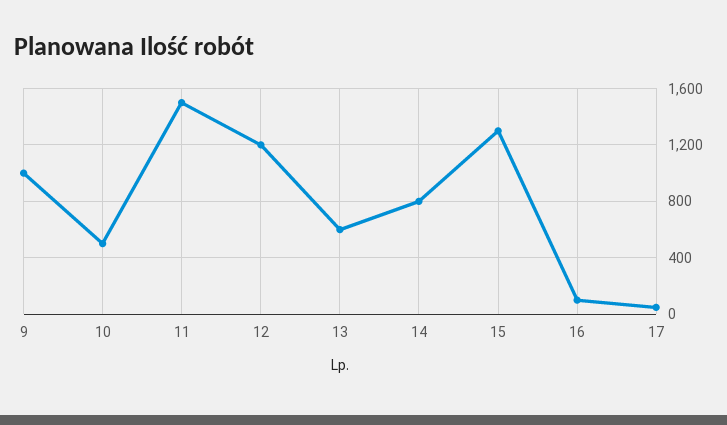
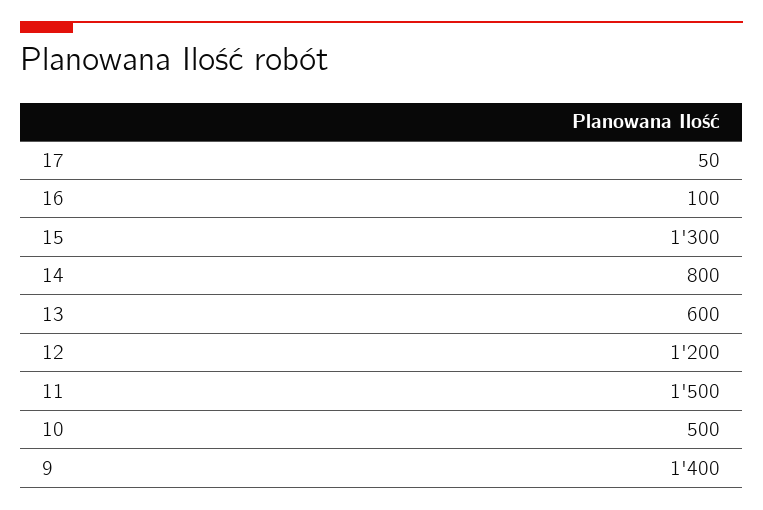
  {
-   "9": 1000,
+   "9": 1400,
    "10": 500,
    "11": 1500,
    "12": 1200,
    "13": 600,
    "14": 800,
    "15": 1300,
    "16": 100,
    "17": 50
  }

